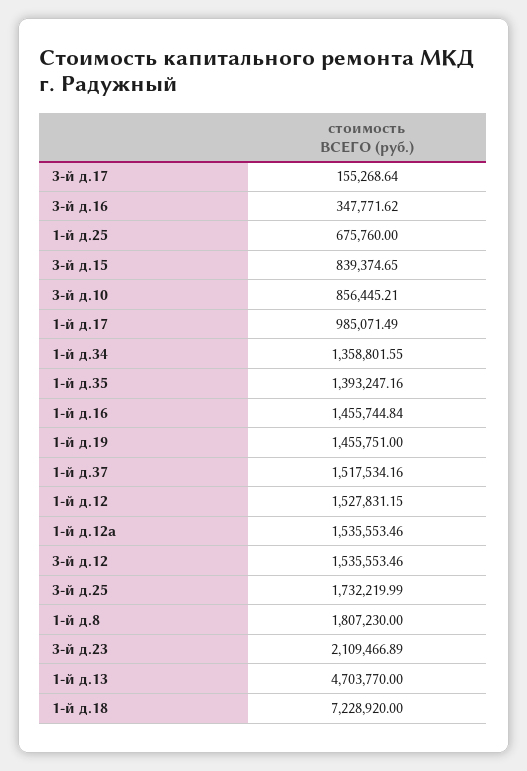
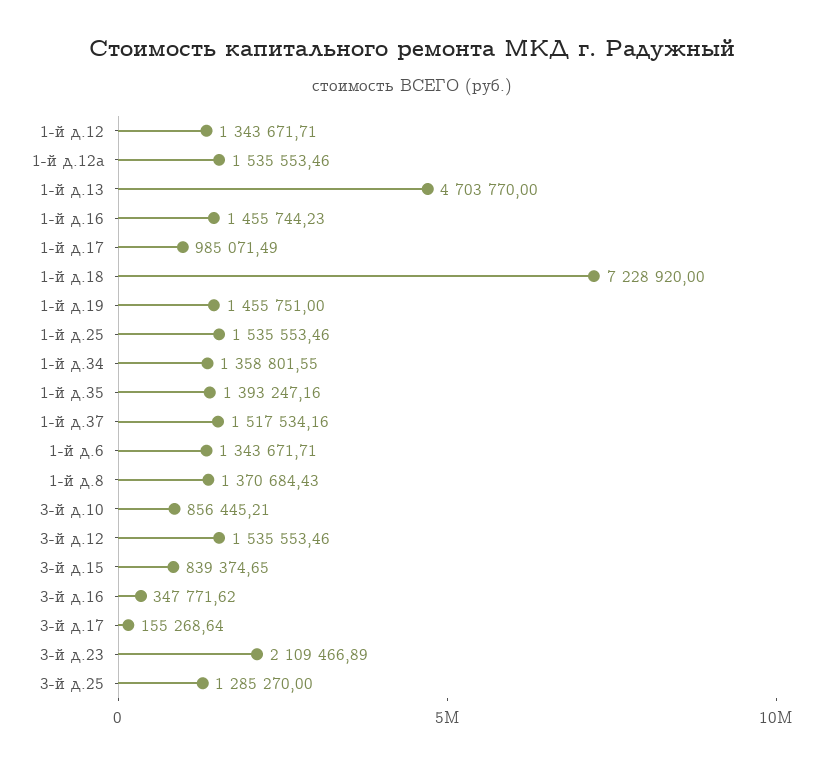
  {
    "3-й д.17": 155268.64,
    "3-й д.16": 347771.62,
-   "1-й д.25": 675760,
+   "1-й д.25": 1535553.46,
    "3-й д.15": 839374.65,
    "3-й д.10": 856445.21,
    "1-й д.17": 985071.49,
    "1-й д.34": 1358801.55,
    "1-й д.35": 1393247.16,
-   "1-й д.16": 1455744.84,
+   "1-й д.16": 1455744.23,
    "1-й д.19": 1455751,
    "1-й д.37": 1517534.16,
-   "1-й д.12": 1527831.15,
+   "1-й д.12": 1343671.71,
    "1-й д.12а": 1535553.46,
    "3-й д.12": 1535553.46,
-   "3-й д.25": 1732219.99,
+   "3-й д.25": 1285270,
-   "1-й д.8": 1807230,
+   "1-й д.8": 1370684.43,
    "3-й д.23": 2109466.89,
    "1-й д.13": 4703770,
-   "1-й д.18": 7228920
+   "1-й д.18": 7228920,
+   "1-й д.6": 1343671.71
  }

